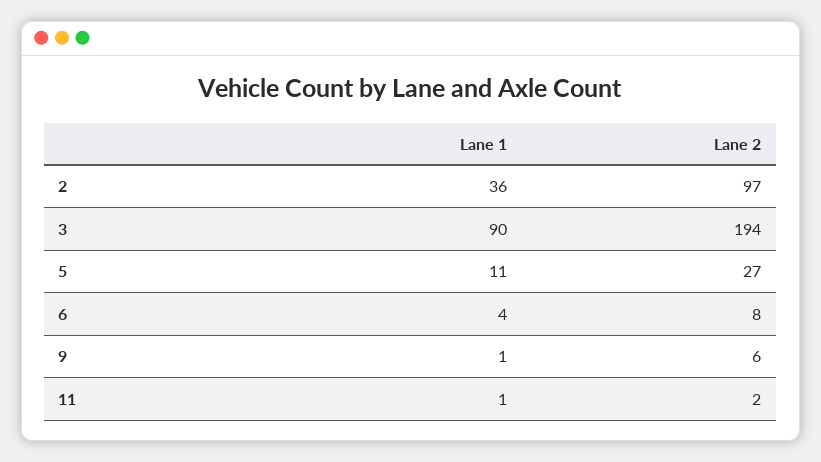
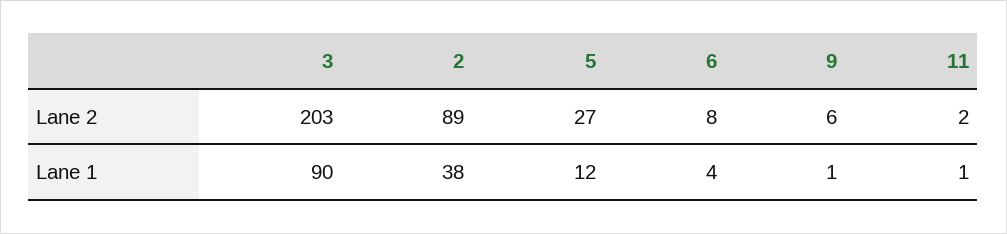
  {
    "Lane 1": {
-     "2": 36,
+     "2": 38,
      "3": 90,
-     "5": 11,
+     "5": 12,
      "6": 4,
      "9": 1,
      "11": 1
    },
    "Lane 2": {
-     "2": 97,
+     "2": 89,
-     "3": 194,
+     "3": 203,
      "5": 27,
      "6": 8,
      "9": 6,
      "11": 2
    }
  }

